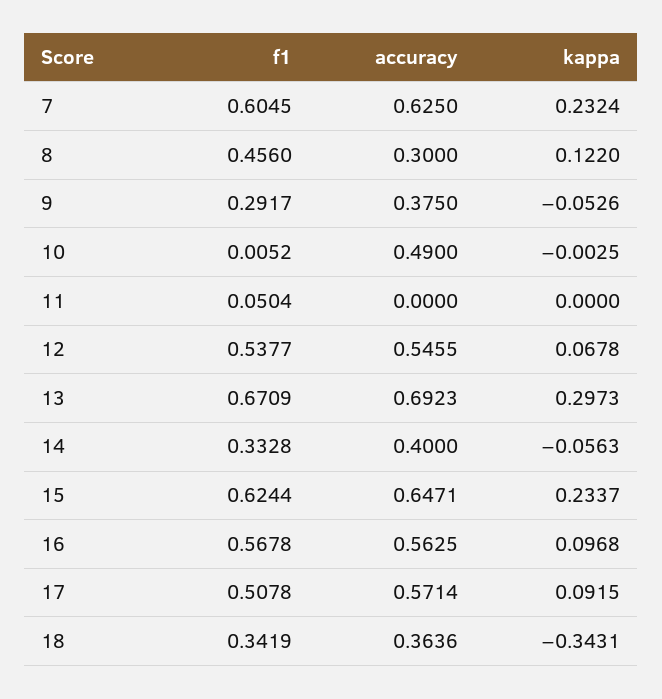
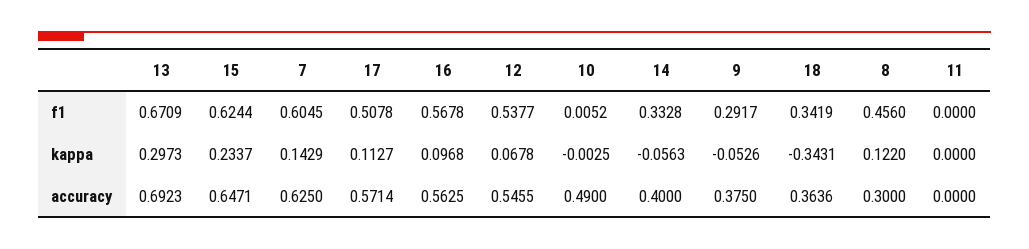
  {
    "f1": {
      "7": 0.6045,
      "8": 0.456,
      "9": 0.2917,
      "10": 0.0052,
-     "11": 0.0504,
+     "11": 0,
      "12": 0.5377,
      "13": 0.6709,
      "14": 0.3328,
      "15": 0.6244,
      "16": 0.5678,
      "17": 0.5078,
      "18": 0.3419
    },
    "accuracy": {
      "7": 0.625,
      "8": 0.3,
      "9": 0.375,
      "10": 0.49,
      "11": 0,
      "12": 0.5455,
      "13": 0.6923,
      "14": 0.4,
      "15": 0.6471,
      "16": 0.5625,
      "17": 0.5714,
      "18": 0.3636
    },
    "kappa": {
-     "7": 0.2324,
+     "7": 0.1429,
      "8": 0.122,
      "9": -0.0526,
      "10": -0.0025,
      "11": 0,
      "12": 0.0678,
      "13": 0.2973,
      "14": -0.0563,
      "15": 0.2337,
      "16": 0.0968,
-     "17": 0.0915,
+     "17": 0.1127,
      "18": -0.3431
    }
  }

